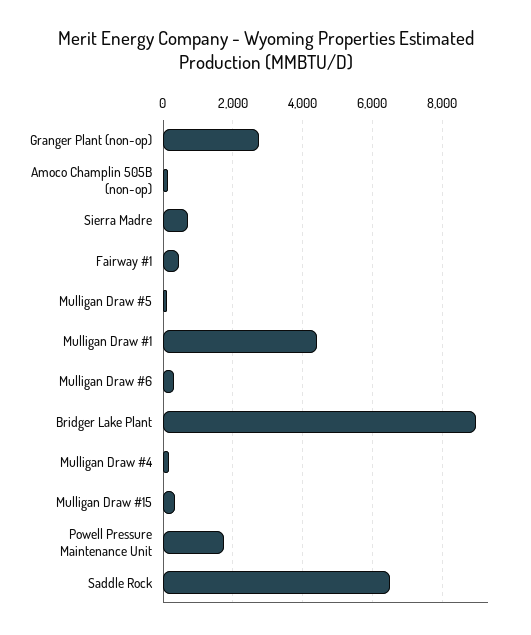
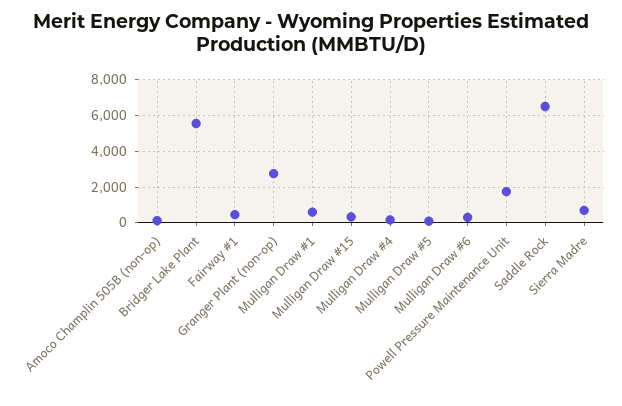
  {
    "Granger Plant (non-op)": 2800,
    "Amoco Champlin 505B (non-op)": 200,
    "Sierra Madre": 800,
    "Fairway #1": 400,
    "Mulligan Draw #5": 200,
-   "Mulligan Draw #1": 4400,
+   "Mulligan Draw #1": 500,
    "Mulligan Draw #6": 400,
-   "Bridger Lake Plant": 9000,
+   "Bridger Lake Plant": 5500,
    "Mulligan Draw #4": 200,
    "Mulligan Draw #15": 400,
    "Powell Pressure Maintenance Unit": 1800,
    "Saddle Rock": 6600
  }

